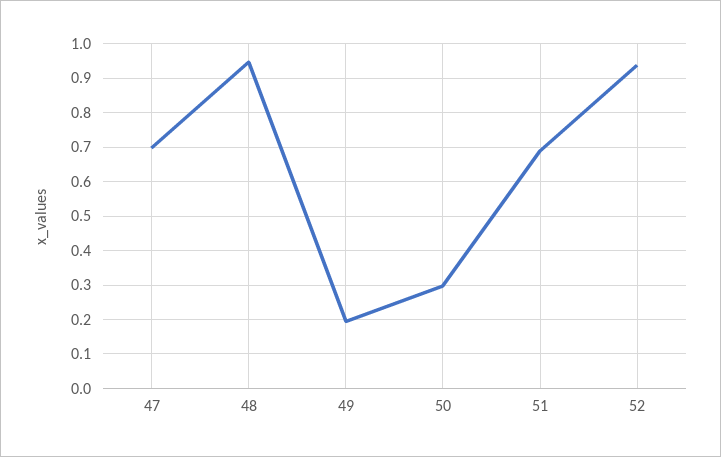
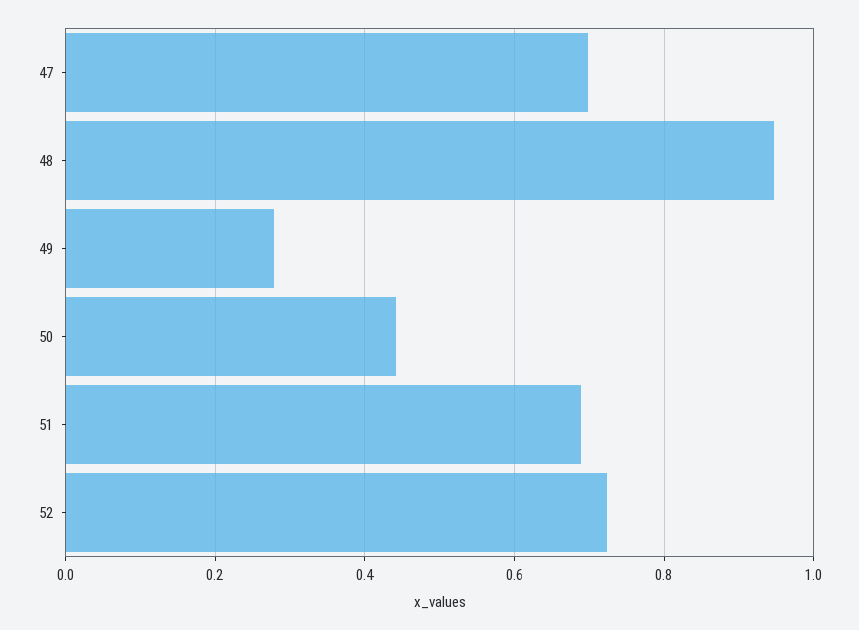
  {
    "47": 0.7,
    "48": 0.94,
-   "49": 0.2,
+   "49": 0.28,
-   "50": 0.3,
+   "50": 0.44,
    "51": 0.68,
-   "52": 0.94
+   "52": 0.72
  }

